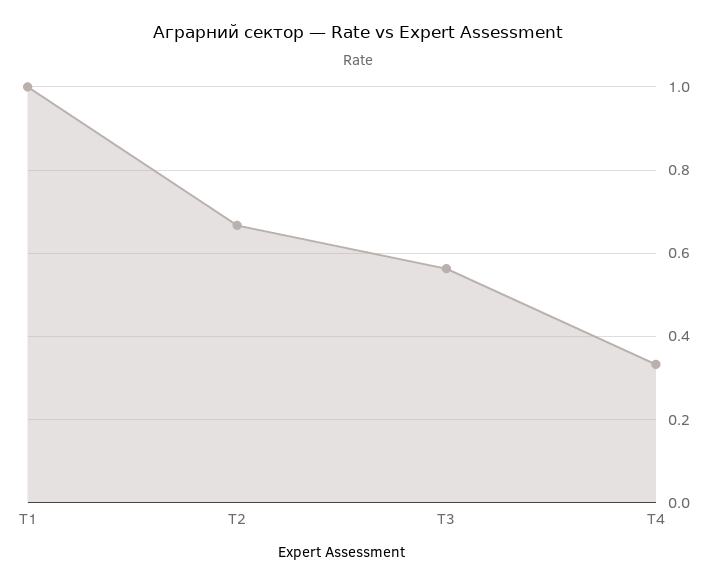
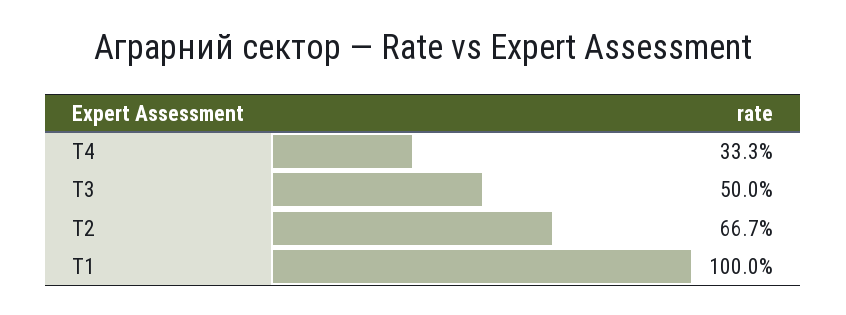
  {
    "T1": 1,
    "T2": 0.667,
-   "T3": 0.56,
+   "T3": 0.5,
    "T4": 0.333
  }

